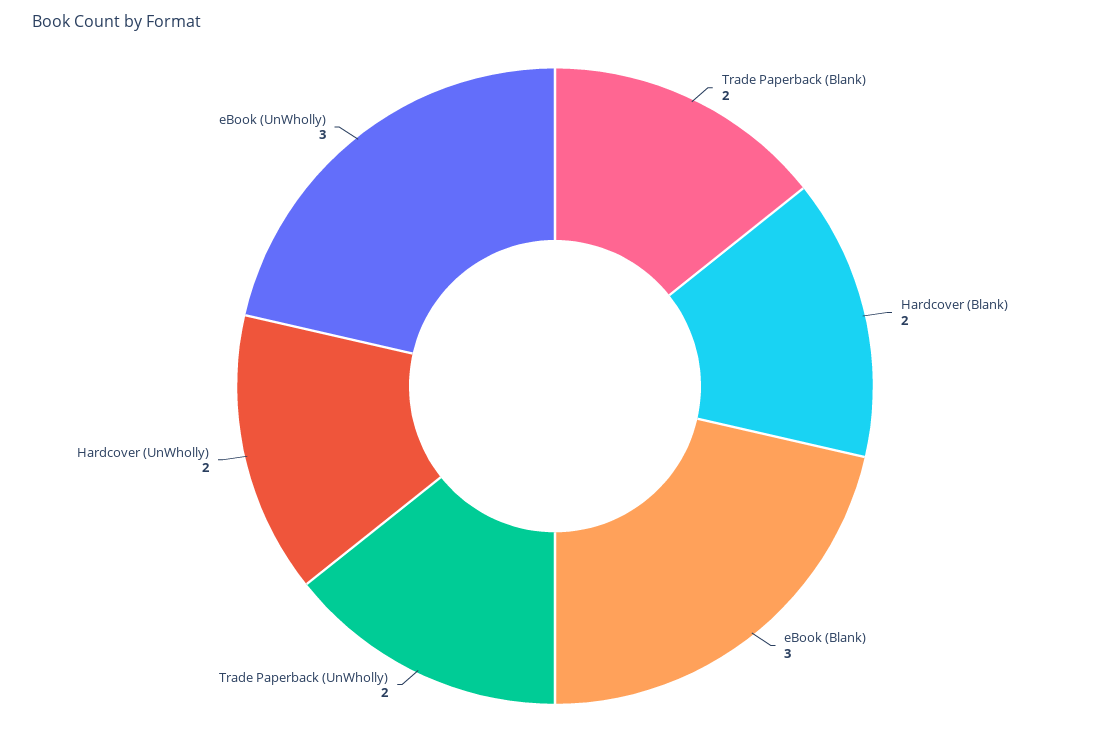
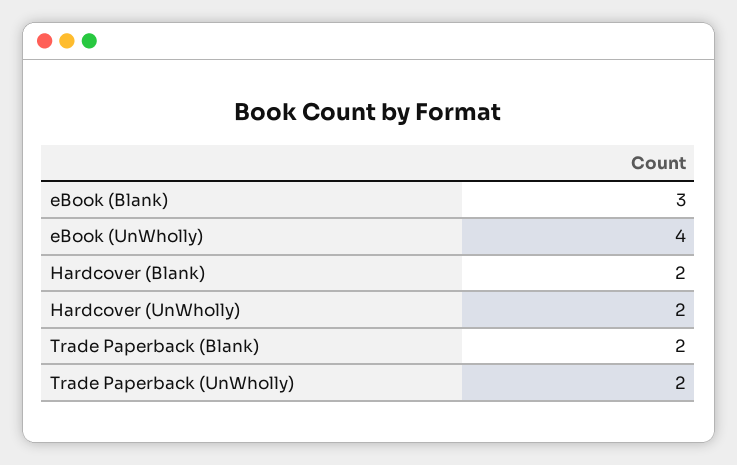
  {
    "Trade Paperback (Blank)": 2,
    "Hardcover (Blank)": 2,
    "eBook (Blank)": 3,
    "Trade Paperback (UnWholly)": 2,
    "Hardcover (UnWholly)": 2,
-   "eBook (UnWholly)": 3
+   "eBook (UnWholly)": 4
  }

